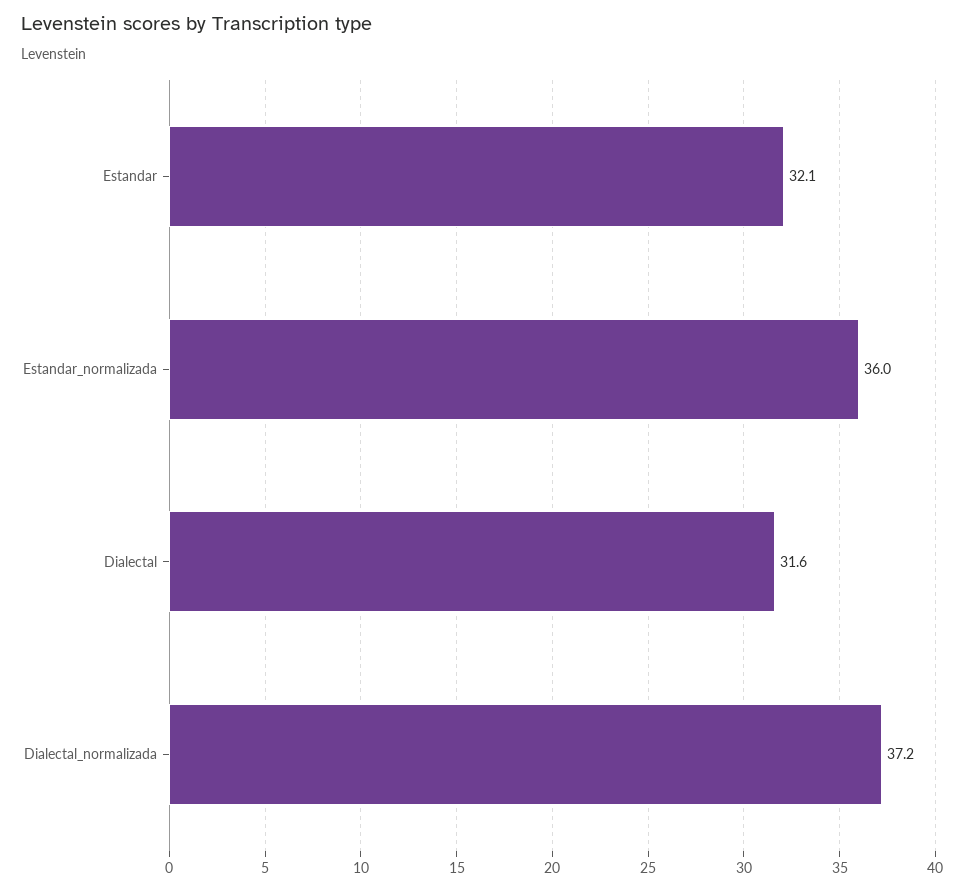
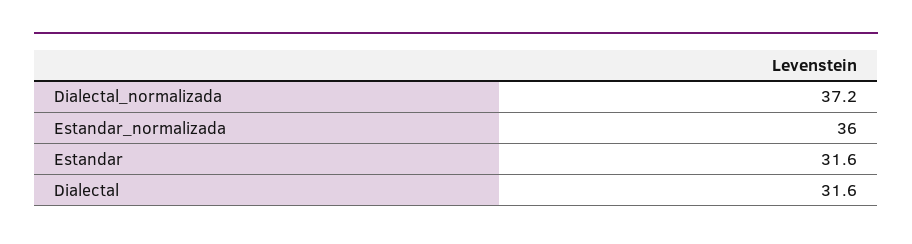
  {
-   "Estandar": 32.1,
+   "Estandar": 31.6,
    "Estandar_normalizada": 36,
    "Dialectal": 31.6,
    "Dialectal_normalizada": 37.2
  }

